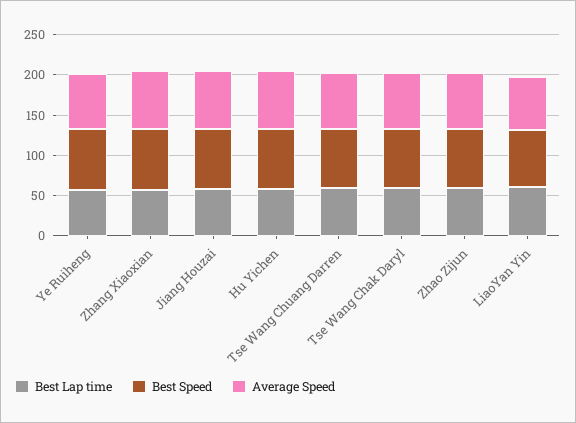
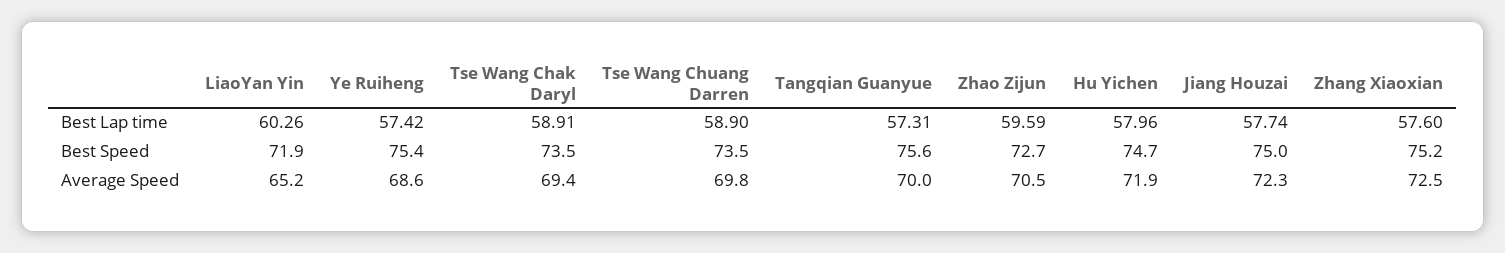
  {
    "Best Lap time": {
      "Ye Ruiheng": 57.42,
      "Zhang Xiaoxian": 57.6,
      "Jiang Houzai": 57.74,
      "Hu Yichen": 57.96,
      "Tse Wang Chuang Darren": 58.9,
      "Tse Wang Chak Daryl": 58.91,
      "Zhao Zijun": 59.59,
-     "LiaoYan Yin": 60.26
+     "LiaoYan Yin": 60.26,
+     "Tangqian Guanyue": 57.31
    },
    "Best Speed": {
      "Ye Ruiheng": 75.4,
      "Zhang Xiaoxian": 75.2,
      "Jiang Houzai": 75,
      "Hu Yichen": 74.7,
      "Tse Wang Chuang Darren": 73.5,
      "Tse Wang Chak Daryl": 73.5,
      "Zhao Zijun": 72.7,
-     "LiaoYan Yin": 71.9
+     "LiaoYan Yin": 71.9,
+     "Tangqian Guanyue": 75.6
    },
    "Average Speed": {
      "Ye Ruiheng": 68.6,
      "Zhang Xiaoxian": 72.5,
      "Jiang Houzai": 72.3,
      "Hu Yichen": 71.9,
      "Tse Wang Chuang Darren": 69.8,
      "Tse Wang Chak Daryl": 69.4,
      "Zhao Zijun": 70.5,
-     "LiaoYan Yin": 65.2
+     "LiaoYan Yin": 65.2,
+     "Tangqian Guanyue": 70
    }
  }

